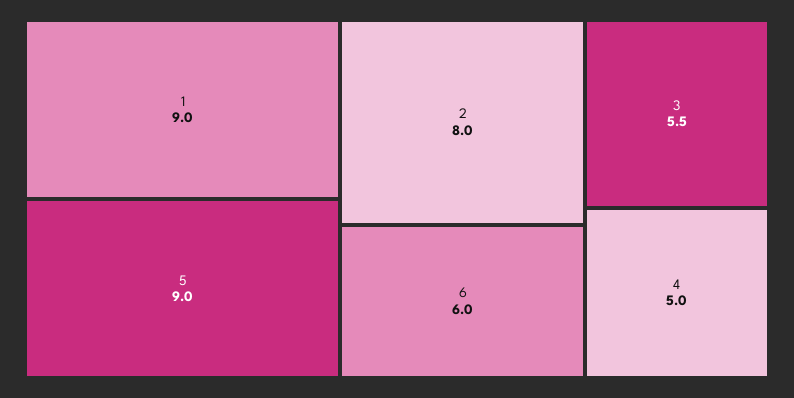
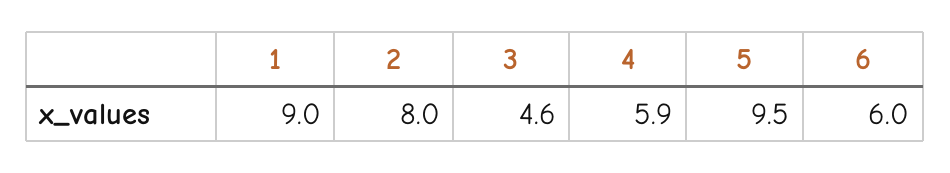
  {
    "1": 9,
-   "5": 9,
+   "5": 9.5,
    "2": 8,
    "6": 6,
-   "3": 5.5,
+   "3": 4.6,
-   "4": 5
+   "4": 5.9
  }

